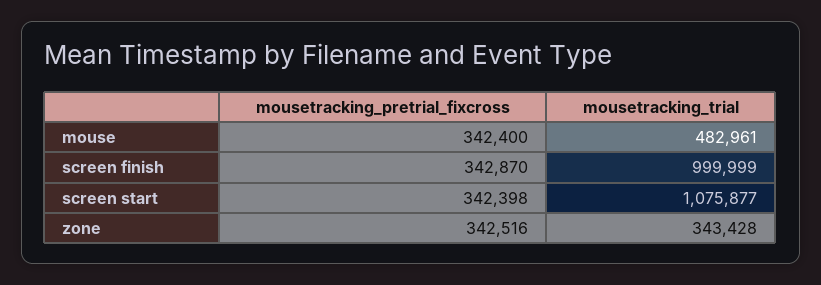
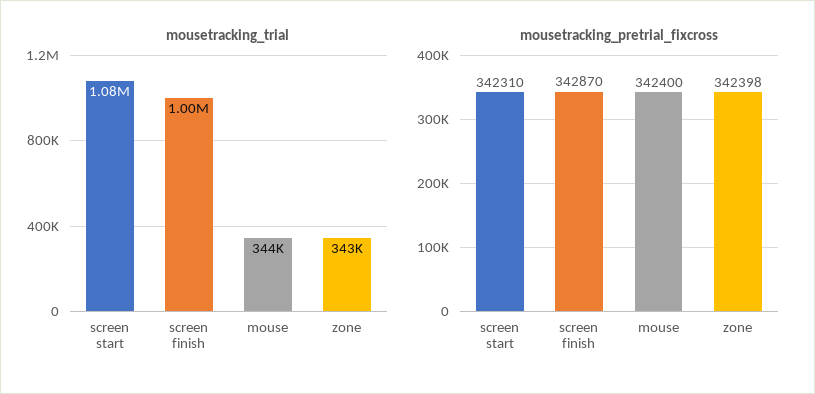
  {
    "mousetracking_pretrial_fixcross": {
      "mouse": 342400,
      "screen finish": 342870,
-     "screen start": 342398,
+     "screen start": 342310,
-     "zone": 342516
+     "zone": 342398
    },
    "mousetracking_trial": {
-     "mouse": 482961,
+     "mouse": 344000,
      "screen finish": 999999,
      "screen start": 1075877,
      "zone": 343428
    }
  }

